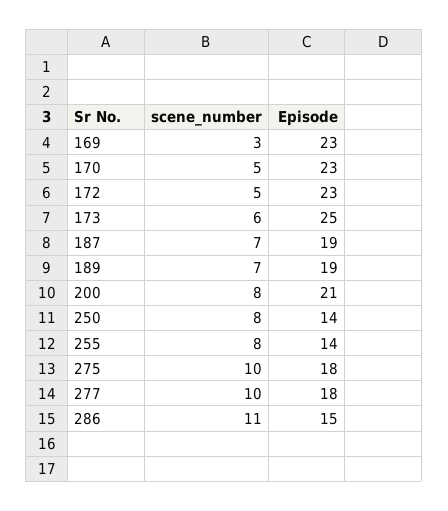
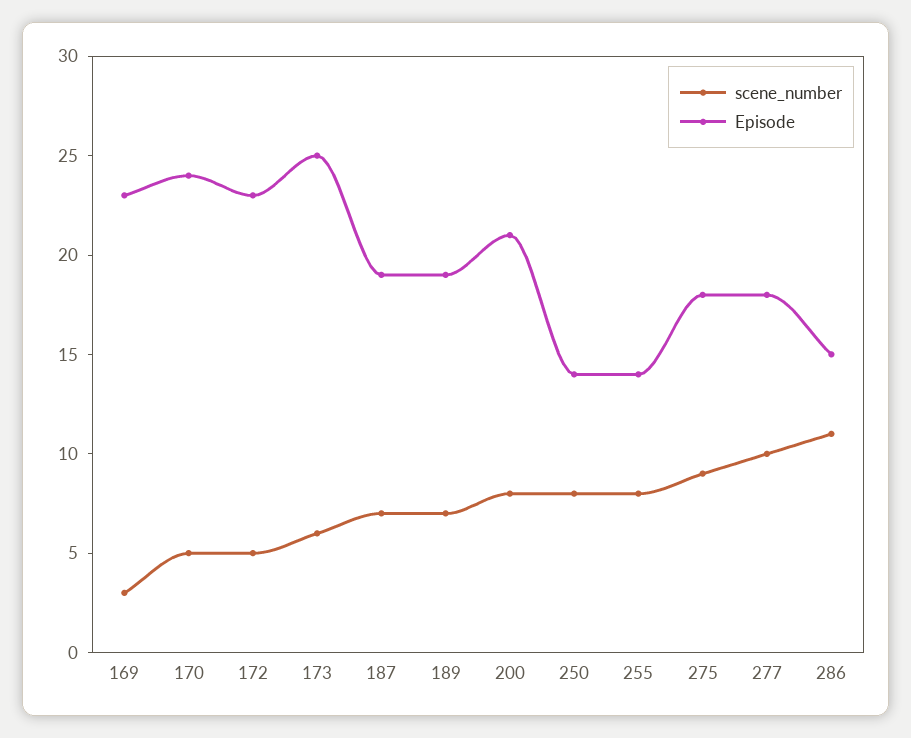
  {
    "scene_number": {
      "169": 3,
      "170": 5,
      "172": 5,
      "173": 6,
      "187": 7,
      "189": 7,
      "200": 8,
      "250": 8,
      "255": 8,
-     "275": 10,
+     "275": 9,
      "277": 10,
      "286": 11
    },
    "Episode": {
      "169": 23,
-     "170": 23,
+     "170": 24,
      "172": 23,
      "173": 25,
      "187": 19,
      "189": 19,
      "200": 21,
      "250": 14,
      "255": 14,
      "275": 18,
      "277": 18,
      "286": 15
    }
  }

